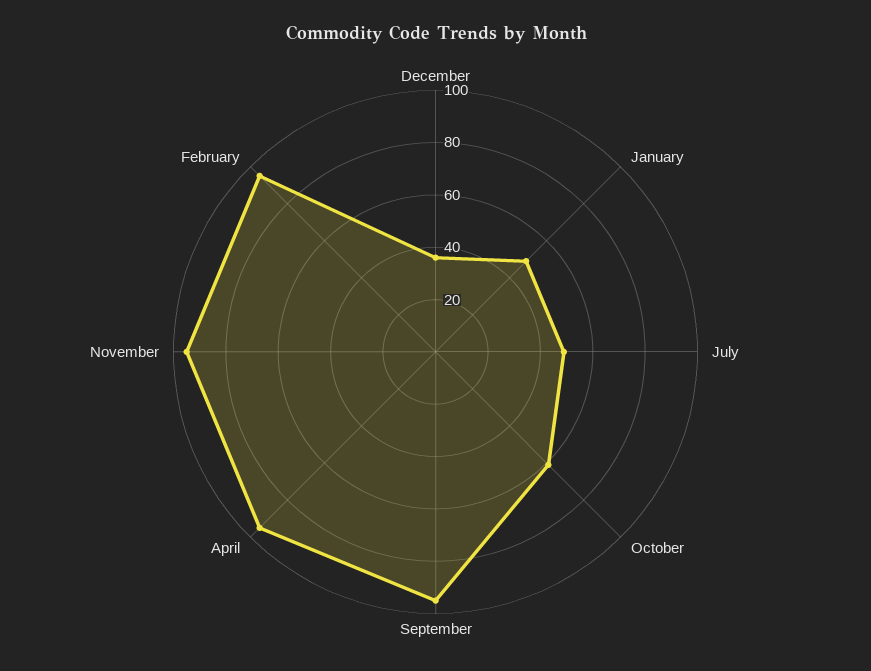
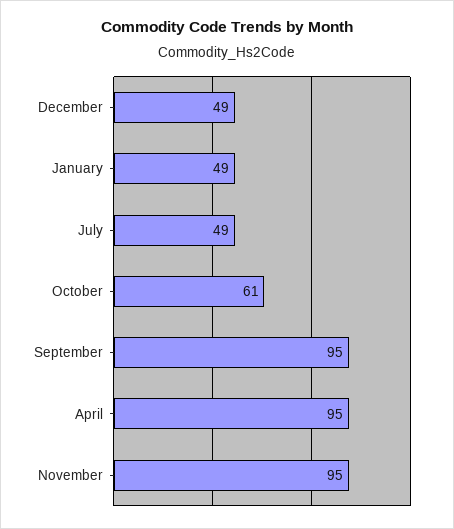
  {
-   "December": 35,
+   "December": 49,
    "January": 49,
    "July": 49,
    "October": 61,
    "September": 95,
    "April": 95,
-   "November": 95,
+   "November": 95
-   "February": 95
  }

